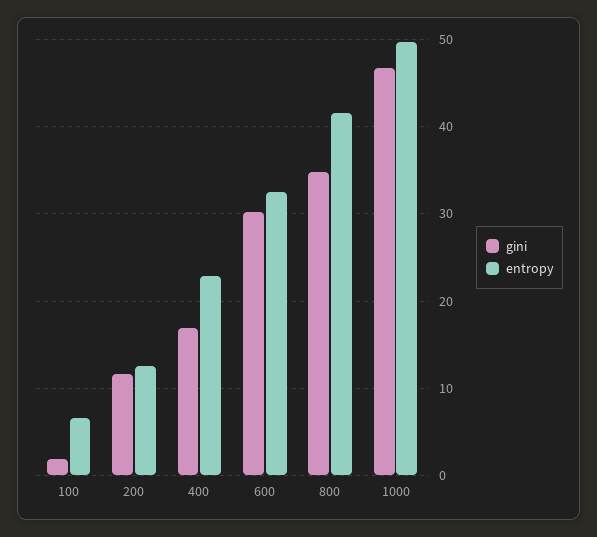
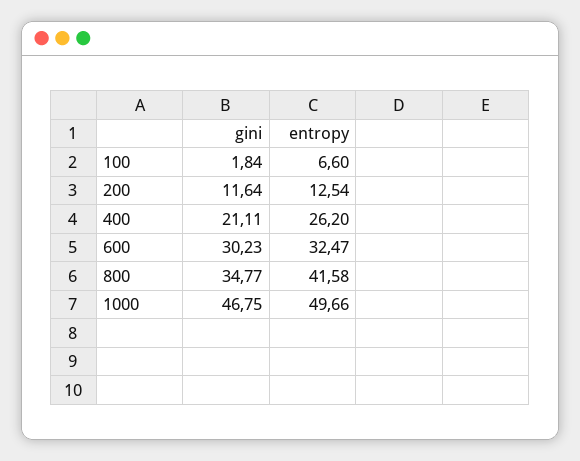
  {
    "gini": {
      "100": 1.84,
      "200": 11.64,
-     "400": 17,
+     "400": 21.11,
      "600": 30.23,
      "800": 34.77,
      "1000": 46.75
    },
    "entropy": {
      "100": 6.6,
      "200": 12.54,
-     "400": 23,
+     "400": 26.2,
      "600": 32.47,
      "800": 41.58,
      "1000": 49.66
    }
  }

